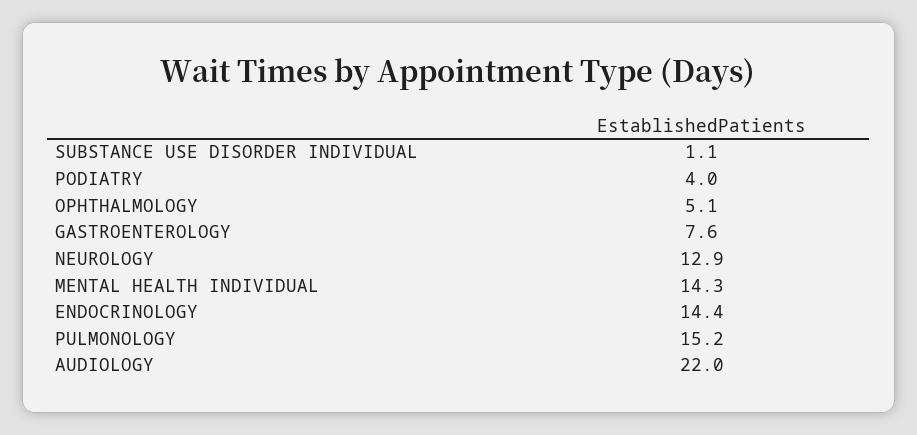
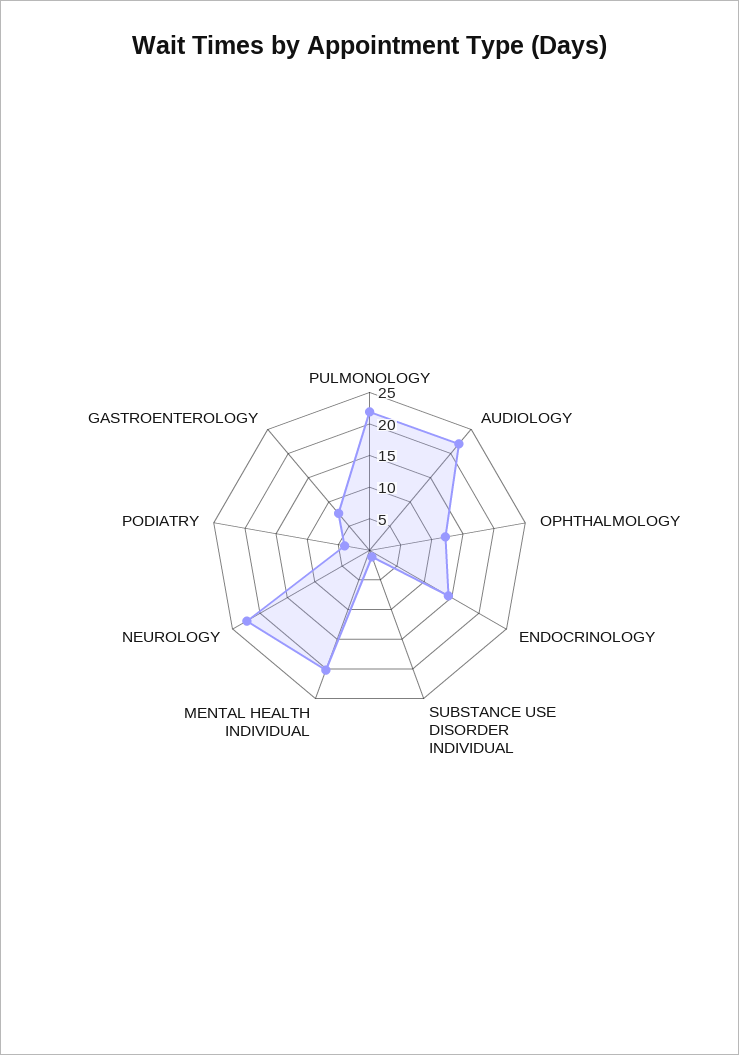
  {
    "SUBSTANCE USE DISORDER INDIVIDUAL": 1.1,
    "PODIATRY": 4,
-   "OPHTHALMOLOGY": 5.1,
+   "OPHTHALMOLOGY": 12.5,
    "GASTROENTEROLOGY": 7.6,
-   "NEUROLOGY": 12.9,
+   "NEUROLOGY": 22.5,
-   "MENTAL HEALTH INDIVIDUAL": 14.3,
+   "MENTAL HEALTH INDIVIDUAL": 20,
    "ENDOCRINOLOGY": 14.4,
-   "PULMONOLOGY": 15.2,
+   "PULMONOLOGY": 22.5,
    "AUDIOLOGY": 22
  }

